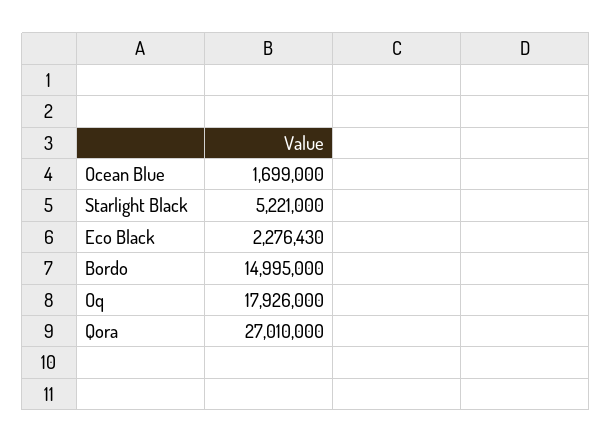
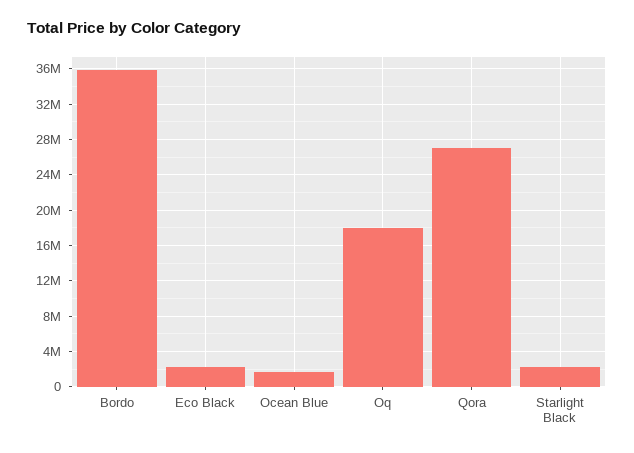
  {
    "Ocean Blue": 1699000,
-   "Starlight Black": 5221000,
+   "Starlight Black": 2000000,
    "Eco Black": 2276430,
-   "Bordo": 14995000,
+   "Bordo": 36000000,
    "Oq": 17926000,
    "Qora": 27010000
  }

